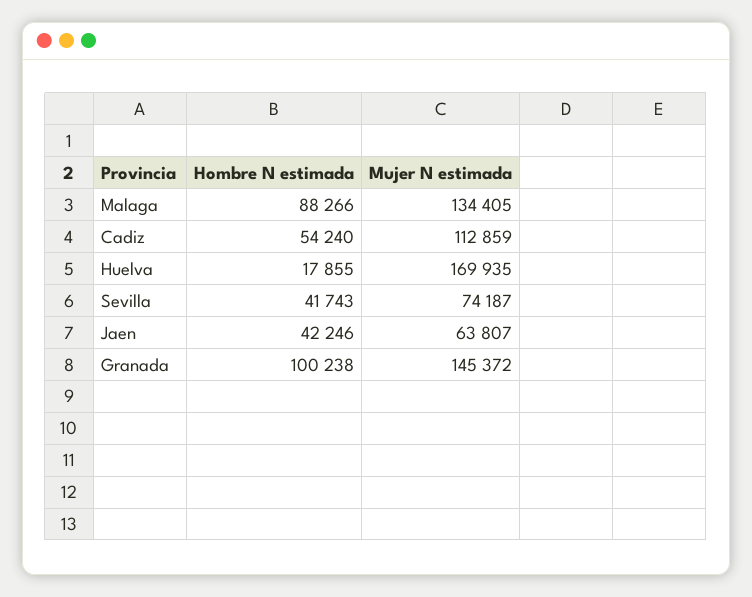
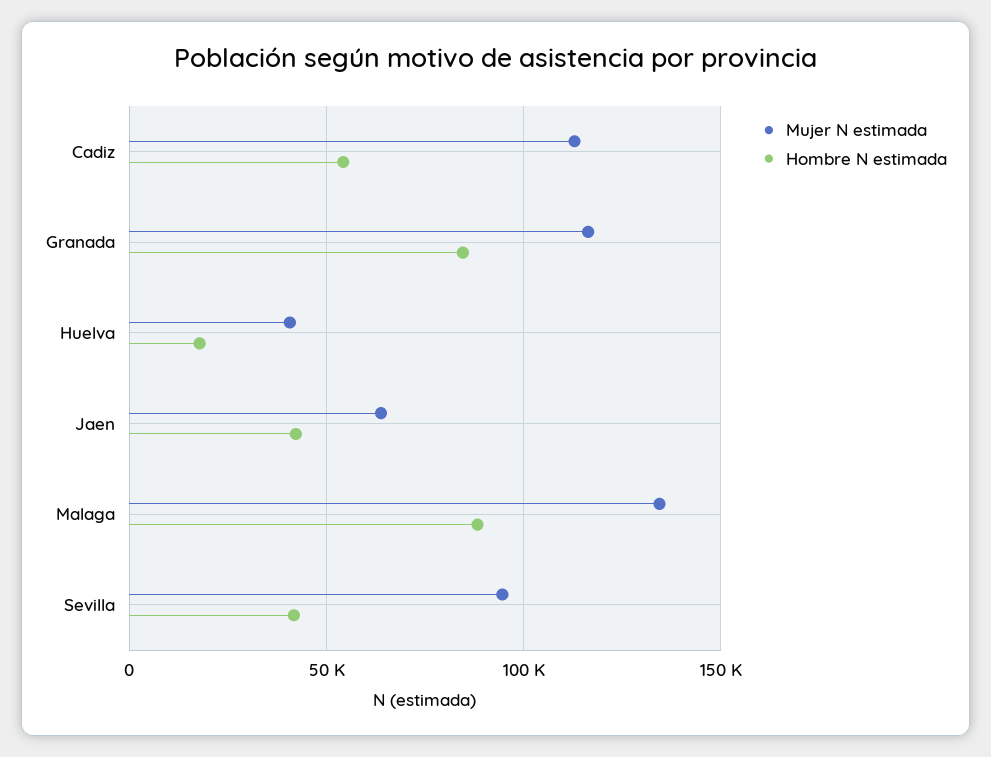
  {
    "Hombre N estimada": {
      "Malaga": 88266,
      "Cadiz": 54240,
      "Huelva": 17855,
      "Sevilla": 41743,
      "Jaen": 42246,
-     "Granada": 100238
+     "Granada": 85000
    },
    "Mujer N estimada": {
      "Malaga": 134405,
      "Cadiz": 112859,
-     "Huelva": 169935,
+     "Huelva": 40000,
-     "Sevilla": 74187,
+     "Sevilla": 95000,
      "Jaen": 63807,
-     "Granada": 145372
+     "Granada": 115000
    }
  }

